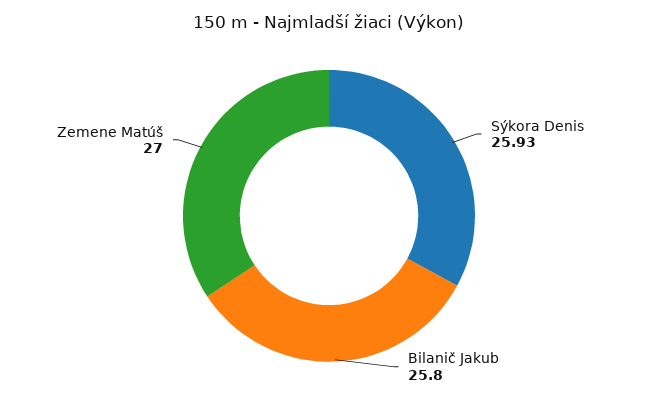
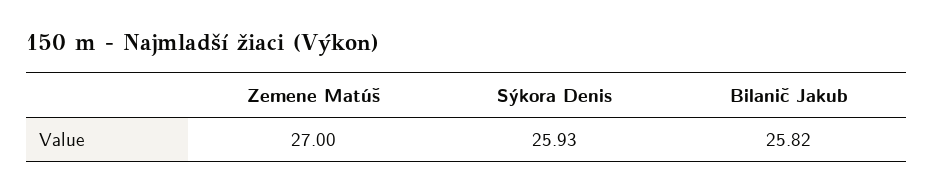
  {
    "Sýkora Denis": 25.93,
-   "Bilanič Jakub": 25.8,
+   "Bilanič Jakub": 25.82,
    "Zemene Matúš": 27
  }

